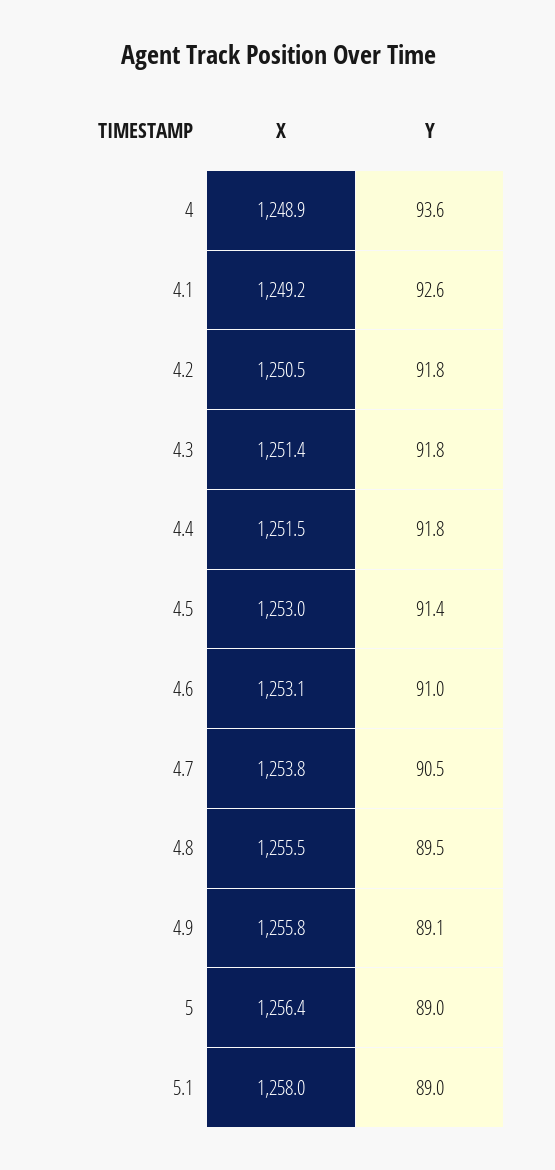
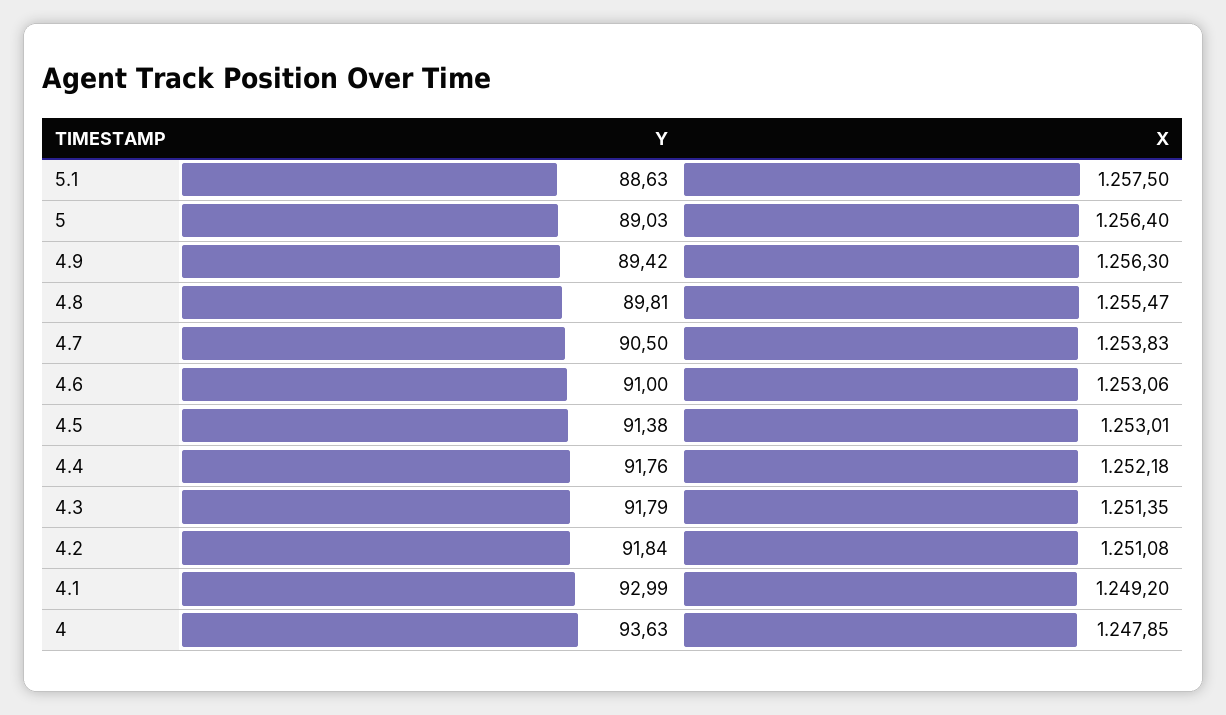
  {
    "X": {
-     "4": 1248.9,
+     "4": 1247.85,
      "4.1": 1249.2,
-     "4.2": 1250.5,
+     "4.2": 1251.08,
      "4.3": 1251.35,
-     "4.4": 1251.5,
+     "4.4": 1252.18,
      "4.5": 1253.01,
      "4.6": 1253.06,
      "4.7": 1253.83,
      "4.8": 1255.47,
-     "4.9": 1255.8,
+     "4.9": 1256.3,
      "5": 1256.4,
-     "5.1": 1258
+     "5.1": 1257.5
    },
    "Y": {
      "4": 93.63,
-     "4.1": 92.6,
+     "4.1": 92.99,
      "4.2": 91.84,
      "4.3": 91.79,
      "4.4": 91.76,
      "4.5": 91.38,
      "4.6": 91,
      "4.7": 90.5,
-     "4.8": 89.5,
+     "4.8": 89.81,
-     "4.9": 89.1,
+     "4.9": 89.42,
      "5": 89.03,
-     "5.1": 89
+     "5.1": 88.63
    }
  }

